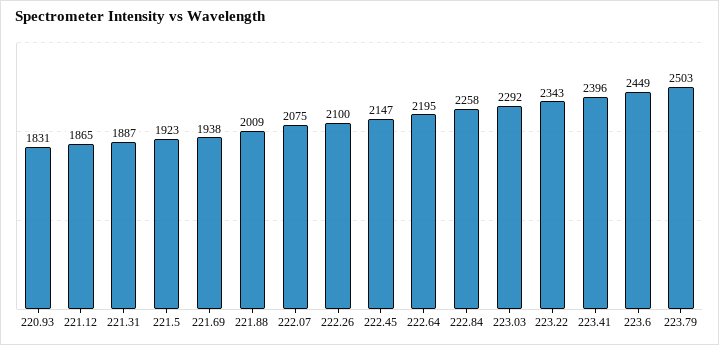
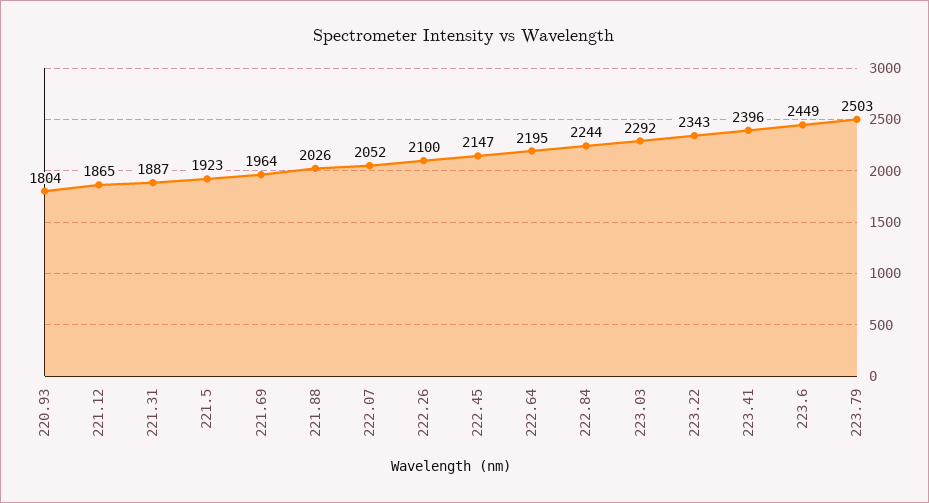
  {
-   "220.93": 1831,
+   "220.93": 1804,
    "221.12": 1865,
    "221.31": 1887,
    "221.5": 1923,
-   "221.69": 1938,
+   "221.69": 1964,
-   "221.88": 2009,
+   "221.88": 2026,
-   "222.07": 2075,
+   "222.07": 2052,
    "222.26": 2100,
    "222.45": 2147,
    "222.64": 2195,
-   "222.84": 2258,
+   "222.84": 2244,
    "223.03": 2292,
    "223.22": 2343,
    "223.41": 2396,
    "223.6": 2449,
    "223.79": 2503
  }

